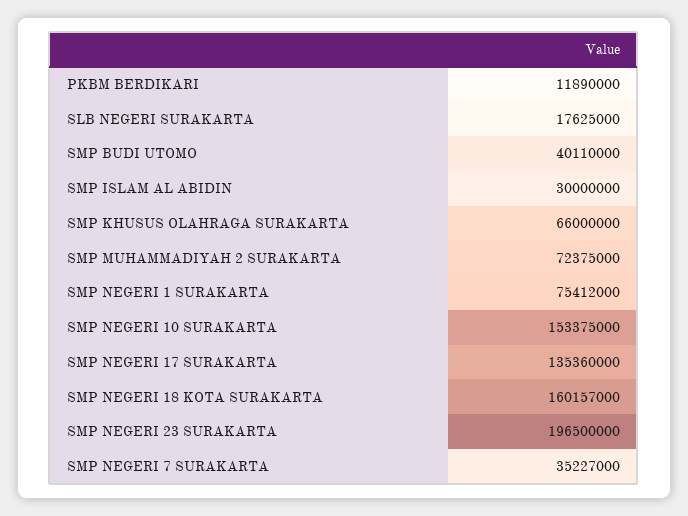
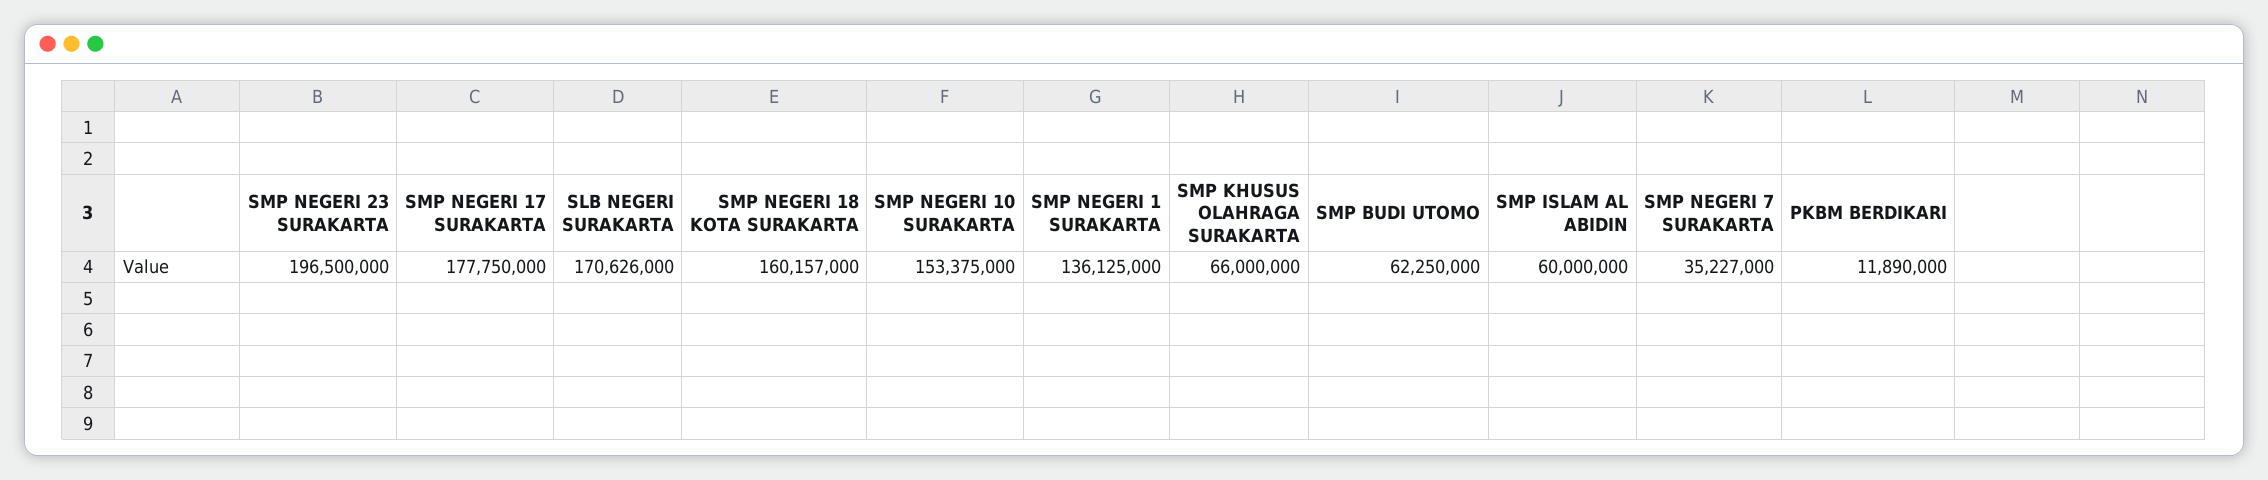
  {
    "PKBM BERDIKARI": 11890000,
-   "SLB NEGERI SURAKARTA": 17625000,
+   "SLB NEGERI SURAKARTA": 170626000,
-   "SMP BUDI UTOMO": 40110000,
+   "SMP BUDI UTOMO": 62250000,
-   "SMP ISLAM AL ABIDIN": 30000000,
+   "SMP ISLAM AL ABIDIN": 60000000,
    "SMP KHUSUS OLAHRAGA SURAKARTA": 66000000,
-   "SMP MUHAMMADIYAH 2 SURAKARTA": 72375000,
-   "SMP NEGERI 1 SURAKARTA": 75412000,
+   "SMP NEGERI 1 SURAKARTA": 136125000,
    "SMP NEGERI 10 SURAKARTA": 153375000,
-   "SMP NEGERI 17 SURAKARTA": 135360000,
+   "SMP NEGERI 17 SURAKARTA": 177750000,
    "SMP NEGERI 18 KOTA SURAKARTA": 160157000,
    "SMP NEGERI 23 SURAKARTA": 196500000,
    "SMP NEGERI 7 SURAKARTA": 35227000
  }

